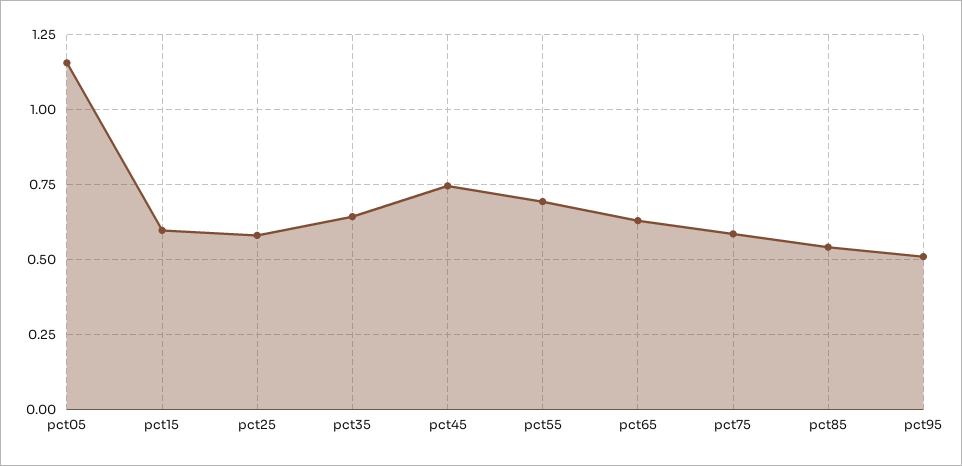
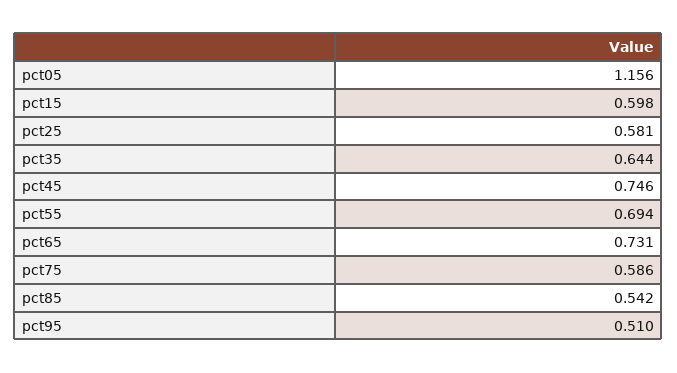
  {
    "pct05": 1.156,
    "pct15": 0.598,
    "pct25": 0.581,
    "pct35": 0.644,
    "pct45": 0.746,
    "pct55": 0.694,
-   "pct65": 0.625,
+   "pct65": 0.731,
    "pct75": 0.586,
    "pct85": 0.542,
    "pct95": 0.51
  }

